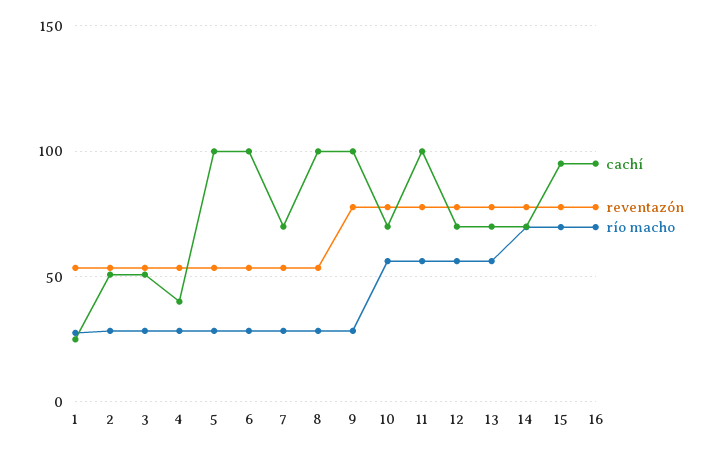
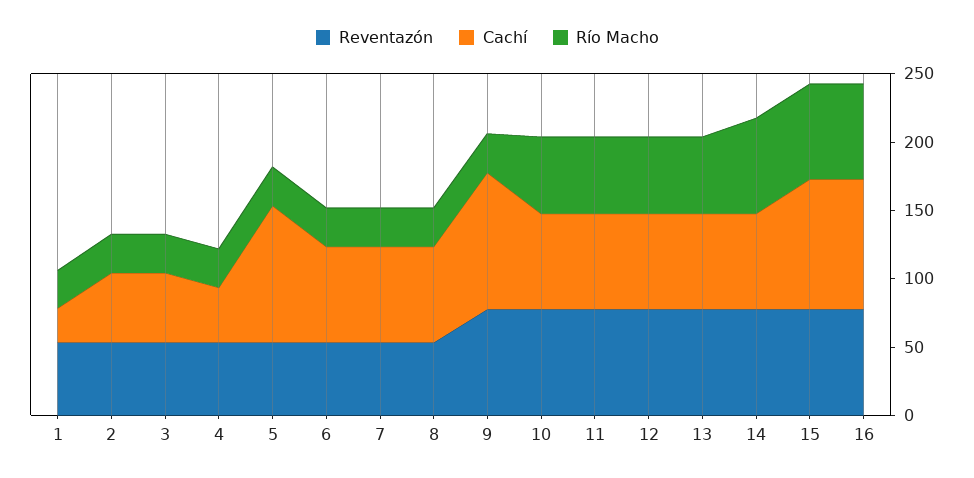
  {
    "cachí": {
      "1": 25,
      "2": 50,
      "3": 50,
      "4": 40,
      "5": 100,
-     "6": 100,
+     "6": 70,
      "7": 70,
-     "8": 100,
+     "8": 70,
      "9": 100,
      "10": 70,
-     "11": 100,
+     "11": 70,
      "12": 70,
      "13": 70,
      "14": 70,
      "15": 95,
      "16": 95
    },
    "reventazón": {
      "1": 55,
      "2": 55,
      "3": 55,
      "4": 55,
      "5": 55,
      "6": 55,
      "7": 55,
      "8": 55,
      "9": 80,
      "10": 80,
      "11": 80,
      "12": 80,
      "13": 80,
      "14": 80,
      "15": 80,
      "16": 80
    },
    "río macho": {
      "1": 30,
      "2": 30,
      "3": 30,
      "4": 30,
      "5": 30,
      "6": 30,
      "7": 30,
      "8": 30,
      "9": 30,
      "10": 55,
      "11": 55,
      "12": 55,
      "13": 55,
      "14": 70,
      "15": 70,
      "16": 70
    }
  }

